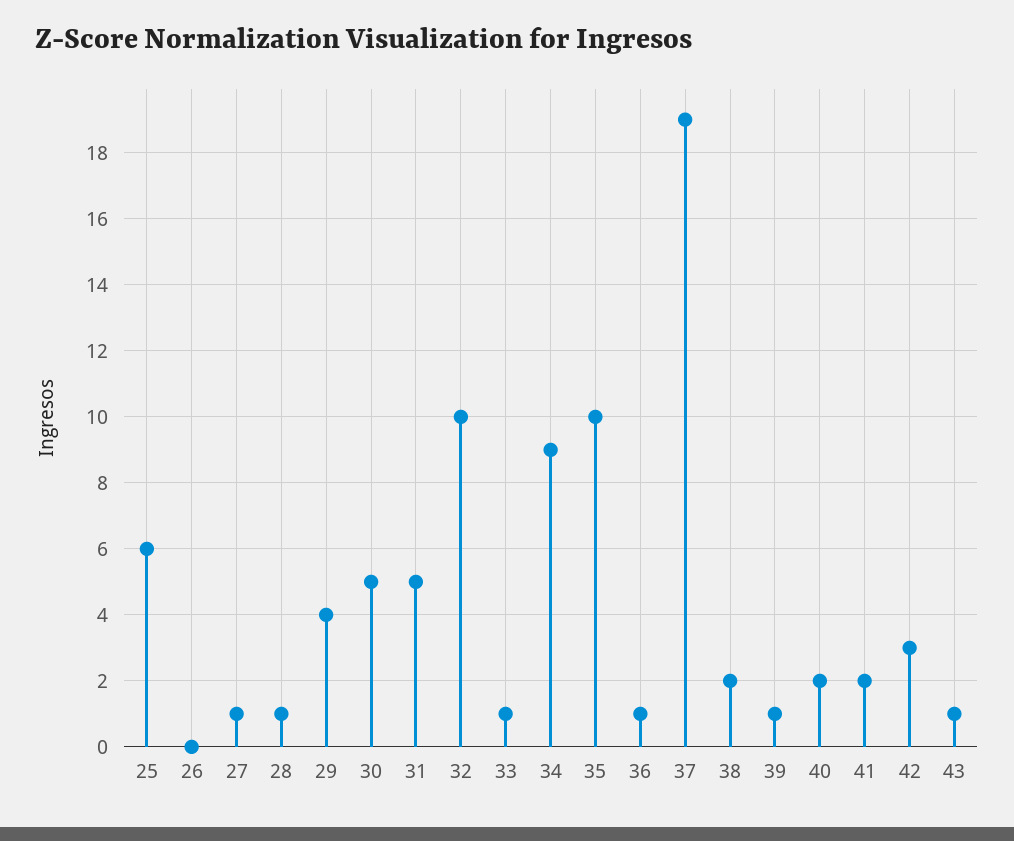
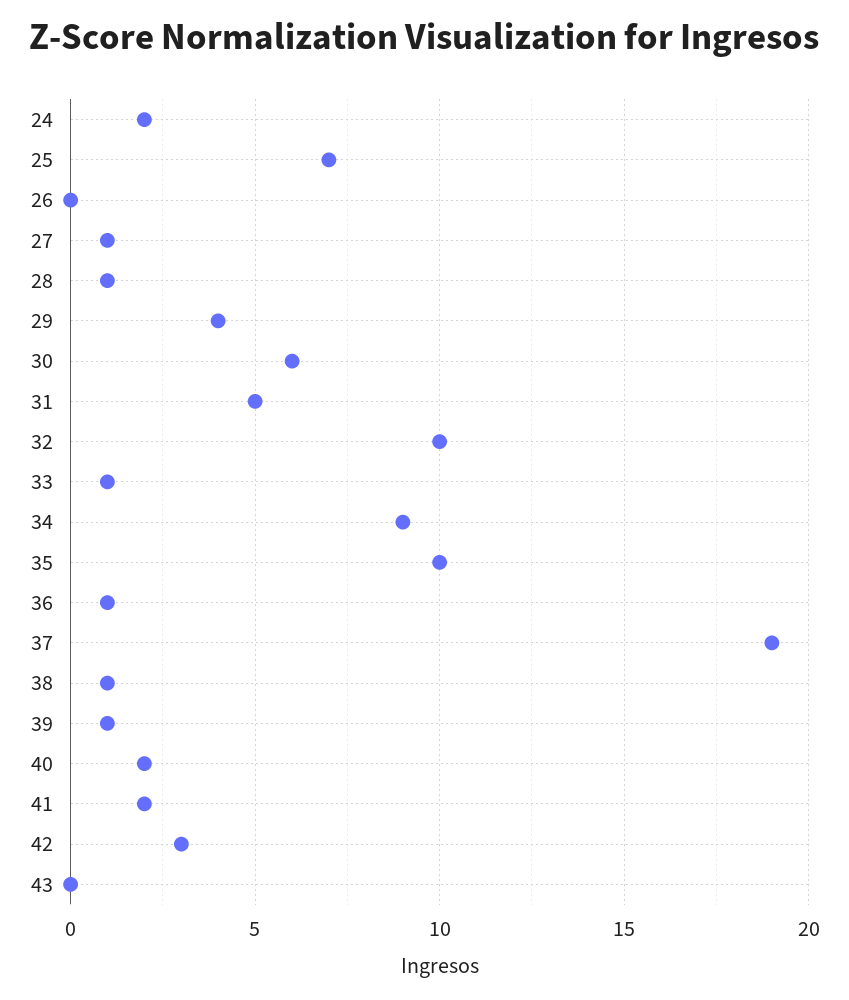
  {
-   "25": 6,
+   "25": 7,
    "26": 0,
    "27": 1,
    "28": 1,
    "29": 4,
-   "30": 5,
+   "30": 6,
    "31": 5,
    "32": 10,
    "33": 1,
    "34": 9,
    "35": 10,
    "36": 1,
    "37": 19,
-   "38": 2,
+   "38": 1,
    "39": 1,
    "40": 2,
    "41": 2,
    "42": 3,
-   "43": 1
+   "43": 0,
+   "24": 2
  }

